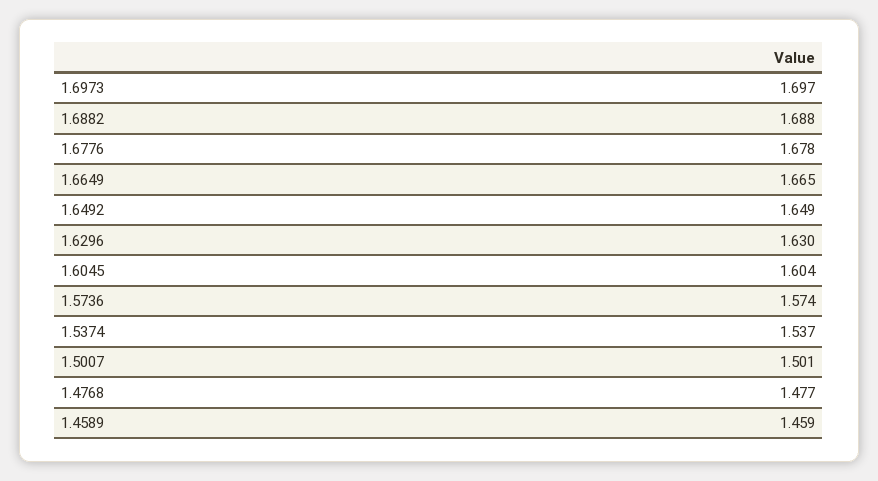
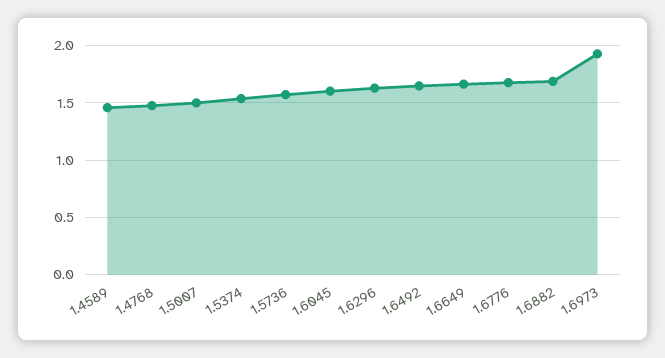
  {
-   "1.6973": 1.697,
+   "1.6973": 1.9,
    "1.6882": 1.688,
    "1.6776": 1.678,
    "1.6649": 1.665,
    "1.6492": 1.649,
    "1.6296": 1.63,
    "1.6045": 1.604,
    "1.5736": 1.574,
    "1.5374": 1.537,
    "1.5007": 1.501,
    "1.4768": 1.477,
    "1.4589": 1.459
  }

